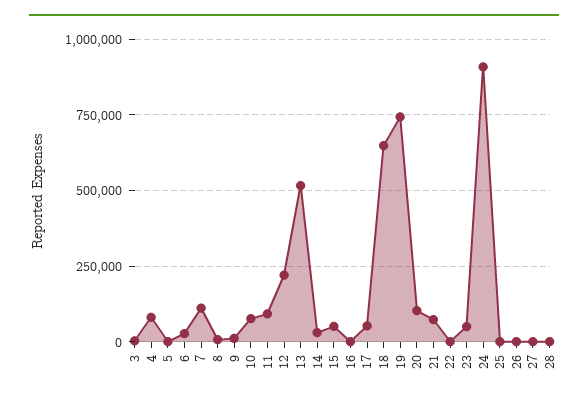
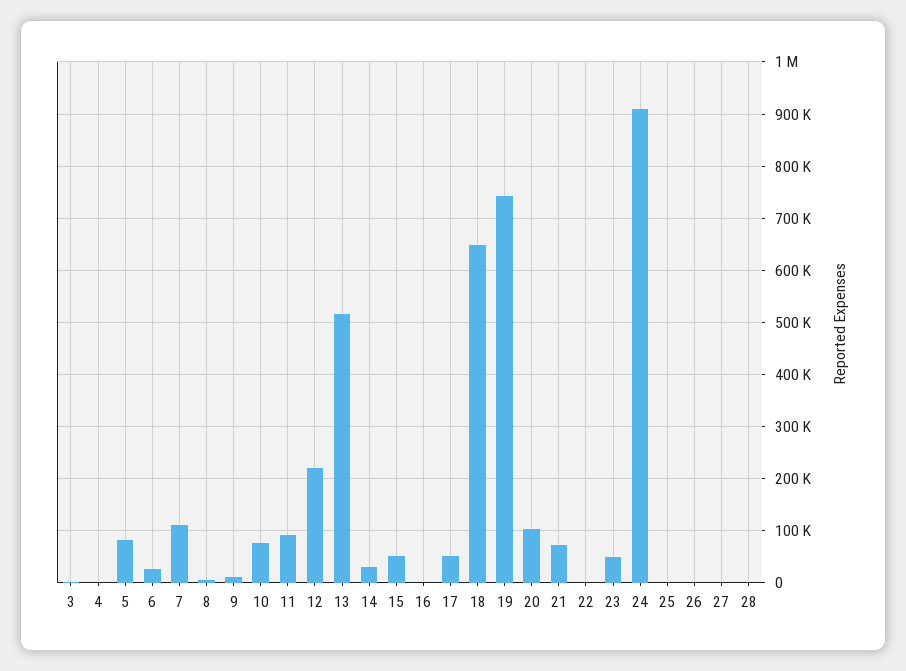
  {
    "3": 0,
-   "4": 75000,
+   "4": 0,
-   "5": 0,
+   "5": 80000,
    "6": 20000,
    "7": 120000,
    "8": 0,
    "9": 20000,
    "10": 80000,
    "11": 100000,
    "12": 220000,
    "13": 520000,
    "14": 20000,
    "15": 60000,
    "16": 0,
    "17": 60000,
    "18": 640000,
    "19": 740000,
    "20": 100000,
    "21": 80000,
    "22": 0,
    "23": 40000,
    "24": 900000,
    "25": 0,
    "26": 0,
    "27": 0,
    "28": 0
  }

